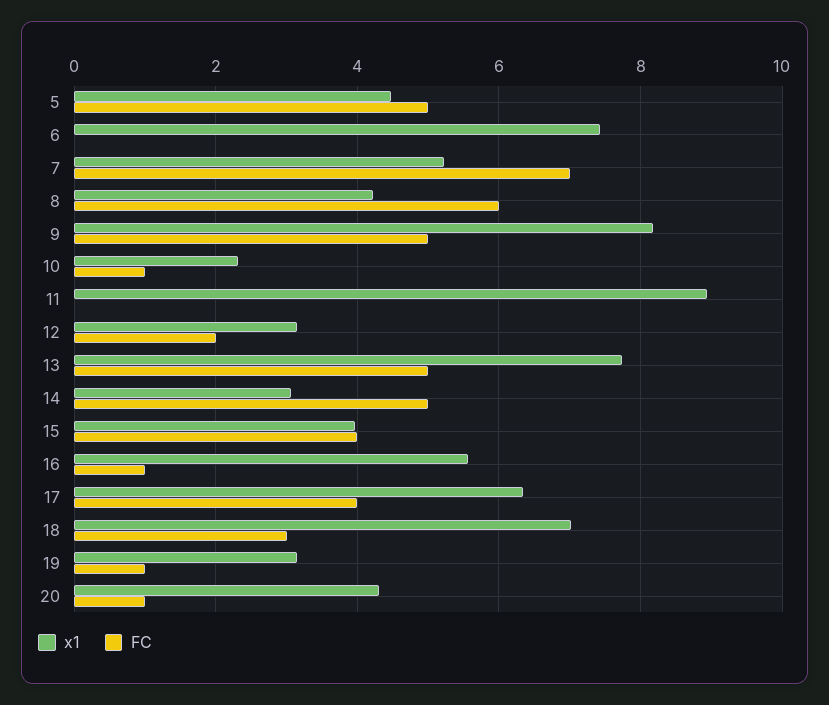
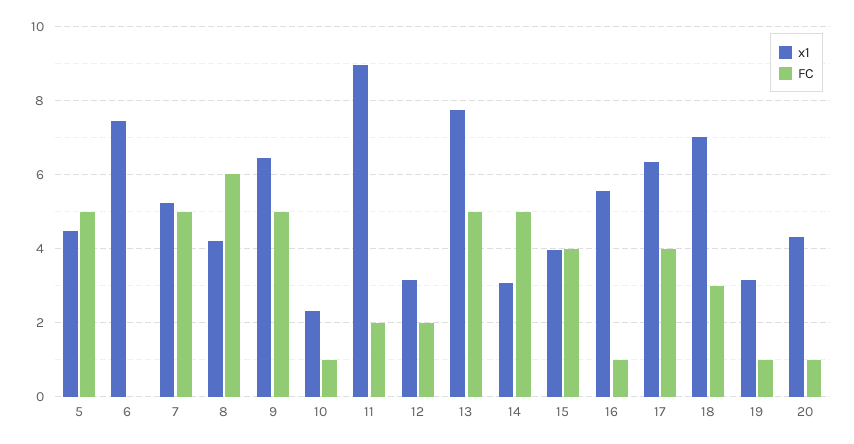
  {
    "x1": {
      "5": 4.4,
      "6": 7.4,
      "7": 5.2,
      "8": 4.2,
-     "9": 8.2,
+     "9": 6.4,
      "10": 2.4,
      "11": 9,
      "12": 3.2,
      "13": 7.8,
      "14": 3,
      "15": 4,
      "16": 5.6,
      "17": 6.4,
      "18": 7,
      "19": 3.2,
      "20": 4.4
    },
    "FC": {
      "5": 5,
      "6": 0,
-     "7": 7,
+     "7": 5,
      "8": 6,
      "9": 5,
      "10": 1,
-     "11": 0,
+     "11": 2,
      "12": 2,
      "13": 5,
      "14": 5,
      "15": 4,
      "16": 1,
      "17": 4,
      "18": 3,
      "19": 1,
      "20": 1
    }
  }

